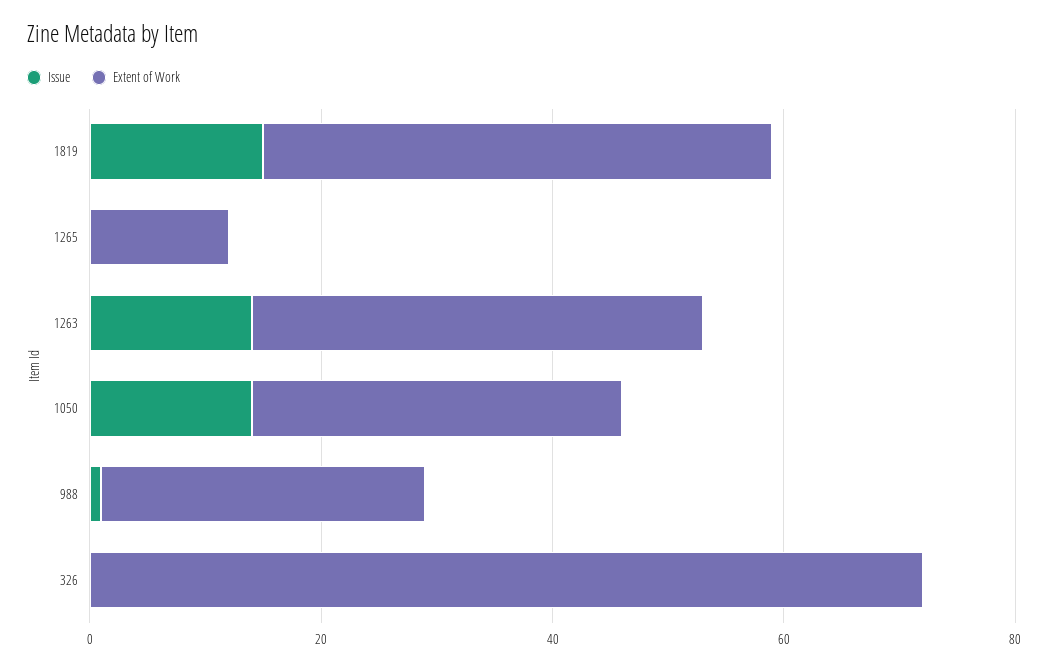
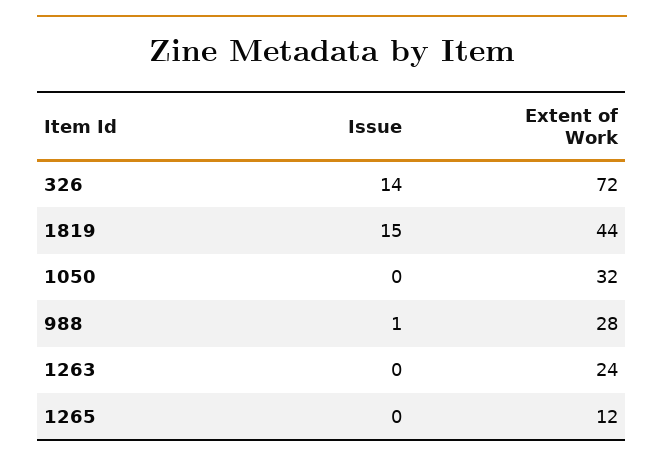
  {
    "Issue": {
      "1819": 15,
      "1265": 0,
-     "1263": 15,
+     "1263": 0,
-     "1050": 15,
+     "1050": 0,
      "988": 1,
-     "326": 0
+     "326": 14
    },
    "Extent of Work": {
      "1819": 44,
      "1265": 12,
-     "1263": 40,
+     "1263": 24,
      "1050": 32,
      "988": 28,
      "326": 72
    }
  }

